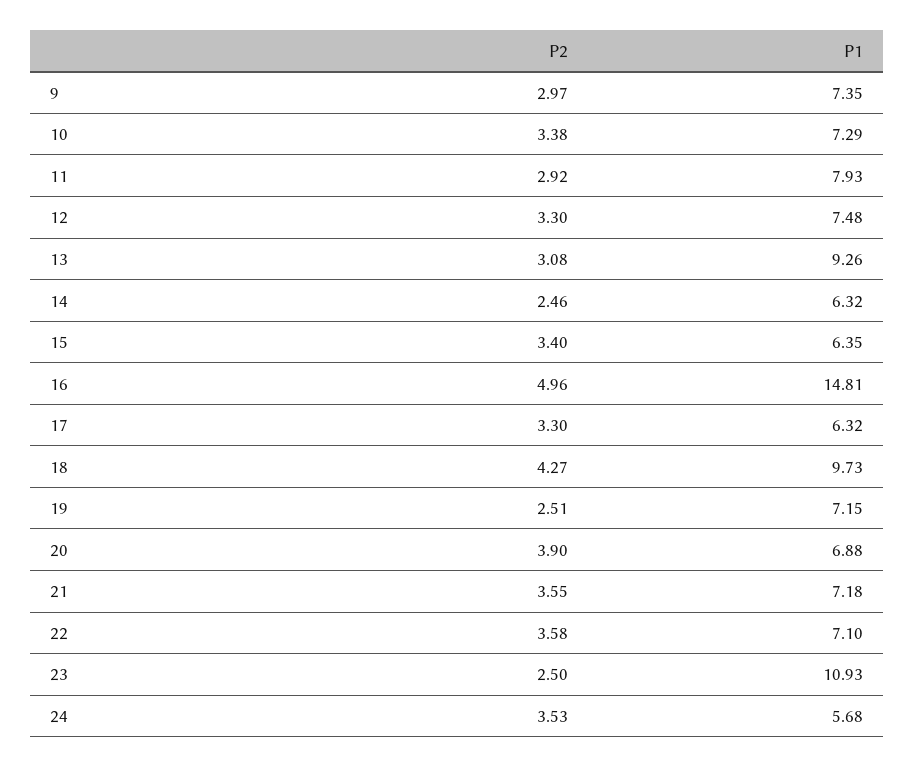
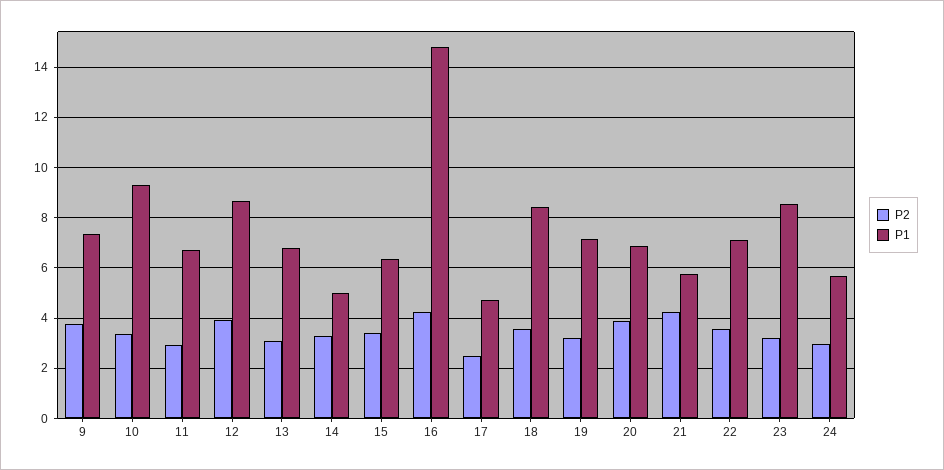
  {
    "P2": {
-     "9": 2.97,
+     "9": 3.75,
      "10": 3.38,
      "11": 2.92,
-     "12": 3.3,
+     "12": 4,
      "13": 3.08,
-     "14": 2.46,
+     "14": 3.25,
      "15": 3.4,
-     "16": 4.96,
+     "16": 4.25,
-     "17": 3.3,
+     "17": 2.5,
-     "18": 4.27,
+     "18": 3.5,
-     "19": 2.51,
+     "19": 3.25,
      "20": 3.9,
-     "21": 3.55,
+     "21": 4.25,
      "22": 3.58,
-     "23": 2.5,
+     "23": 3.25,
-     "24": 3.53
+     "24": 3
    },
    "P1": {
      "9": 7.35,
-     "10": 7.29,
+     "10": 9.25,
-     "11": 7.93,
+     "11": 6.75,
-     "12": 7.48,
+     "12": 8.75,
-     "13": 9.26,
+     "13": 6.75,
-     "14": 6.32,
+     "14": 5,
      "15": 6.35,
      "16": 14.81,
-     "17": 6.32,
+     "17": 4.75,
-     "18": 9.73,
+     "18": 8.5,
      "19": 7.15,
      "20": 6.88,
-     "21": 7.18,
+     "21": 5.75,
      "22": 7.1,
-     "23": 10.93,
+     "23": 8.5,
      "24": 5.68
    }
  }

